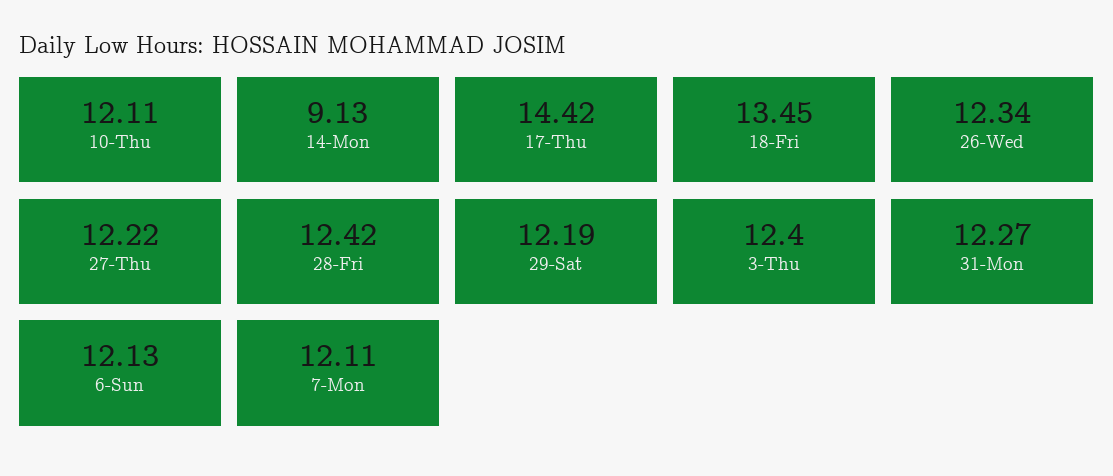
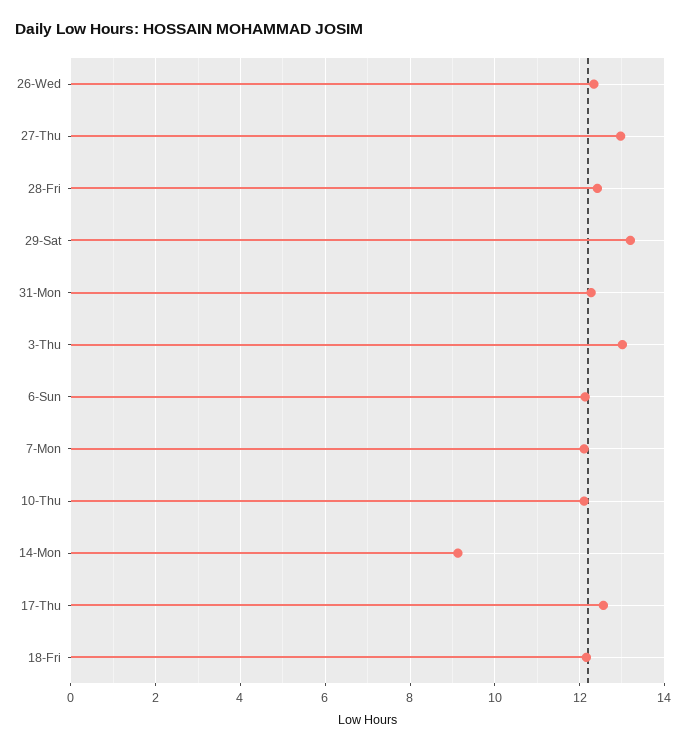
  {
    "10-Thu": 12.11,
    "14-Mon": 9.13,
-   "17-Thu": 14.42,
+   "17-Thu": 12.6,
-   "18-Fri": 13.45,
+   "18-Fri": 12.2,
    "26-Wed": 12.34,
-   "27-Thu": 12.22,
+   "27-Thu": 13,
    "28-Fri": 12.42,
-   "29-Sat": 12.19,
+   "29-Sat": 13.2,
-   "3-Thu": 12.4,
+   "3-Thu": 13,
    "31-Mon": 12.27,
    "6-Sun": 12.13,
    "7-Mon": 12.11
  }

